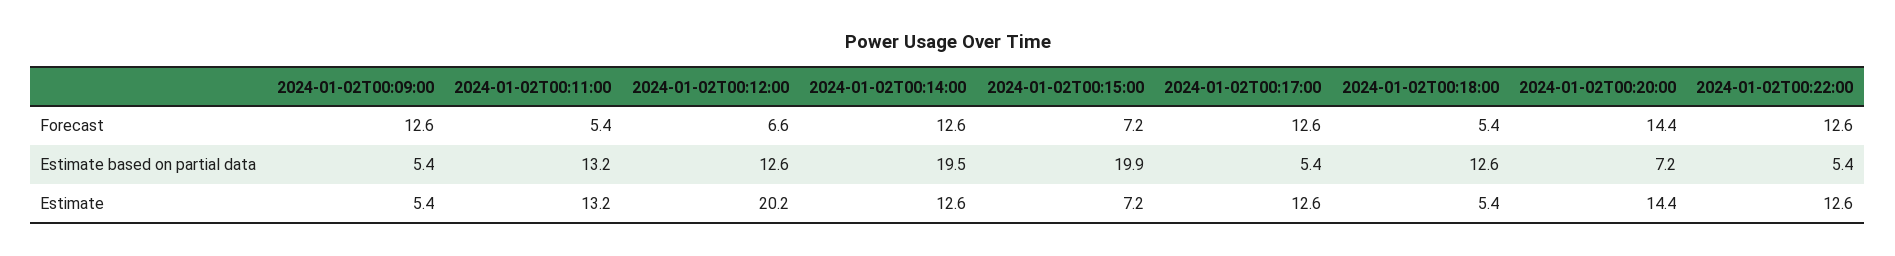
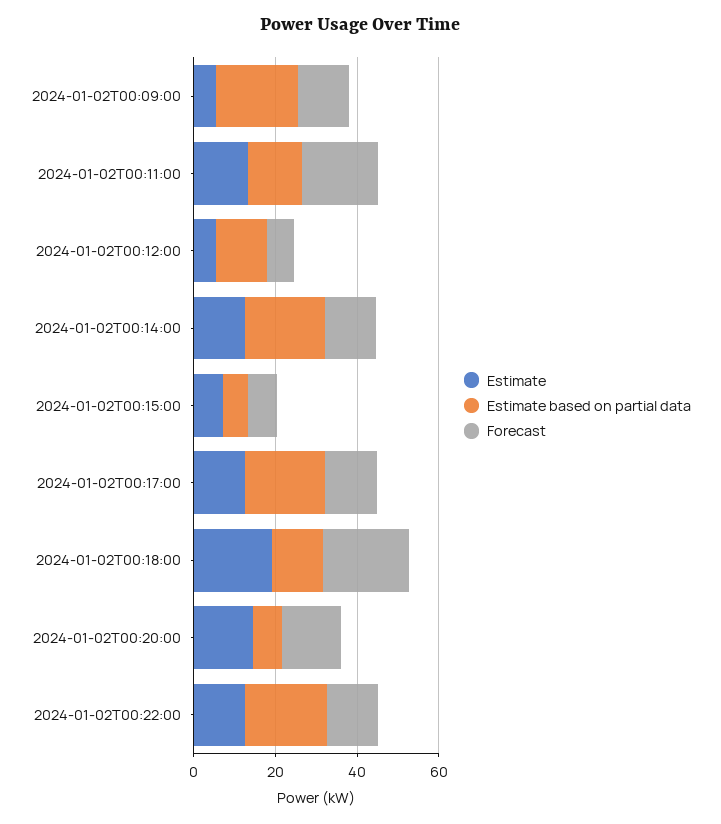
  {
    "Forecast": {
      "2024-01-02T00:09:00": 12.6,
-     "2024-01-02T00:11:00": 5.4,
+     "2024-01-02T00:11:00": 20,
      "2024-01-02T00:12:00": 6.6,
      "2024-01-02T00:14:00": 12.6,
      "2024-01-02T00:15:00": 7.2,
      "2024-01-02T00:17:00": 12.6,
-     "2024-01-02T00:18:00": 5.4,
+     "2024-01-02T00:18:00": 20,
      "2024-01-02T00:20:00": 14.4,
      "2024-01-02T00:22:00": 12.6
    },
    "Estimate based on partial data": {
-     "2024-01-02T00:09:00": 5.4,
+     "2024-01-02T00:09:00": 20,
      "2024-01-02T00:11:00": 13.2,
      "2024-01-02T00:12:00": 12.6,
      "2024-01-02T00:14:00": 19.5,
-     "2024-01-02T00:15:00": 19.9,
+     "2024-01-02T00:15:00": 5,
-     "2024-01-02T00:17:00": 5.4,
+     "2024-01-02T00:17:00": 20,
      "2024-01-02T00:18:00": 12.6,
      "2024-01-02T00:20:00": 7.2,
-     "2024-01-02T00:22:00": 5.4
+     "2024-01-02T00:22:00": 20
    },
    "Estimate": {
      "2024-01-02T00:09:00": 5.4,
      "2024-01-02T00:11:00": 13.2,
-     "2024-01-02T00:12:00": 20.2,
+     "2024-01-02T00:12:00": 5,
      "2024-01-02T00:14:00": 12.6,
      "2024-01-02T00:15:00": 7.2,
      "2024-01-02T00:17:00": 12.6,
-     "2024-01-02T00:18:00": 5.4,
+     "2024-01-02T00:18:00": 20,
      "2024-01-02T00:20:00": 14.4,
      "2024-01-02T00:22:00": 12.6
    }
  }

